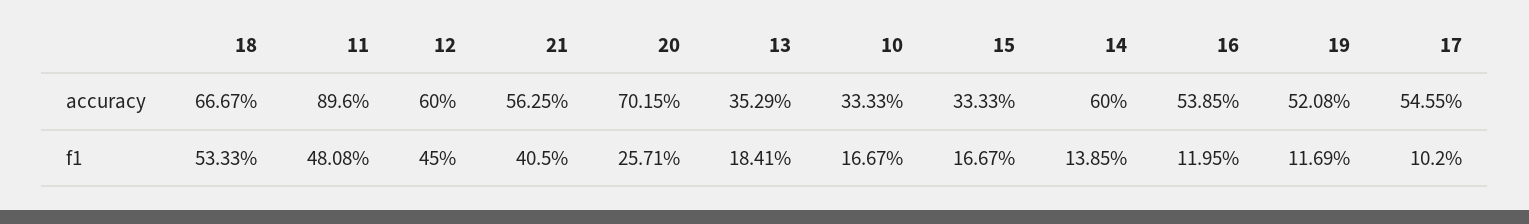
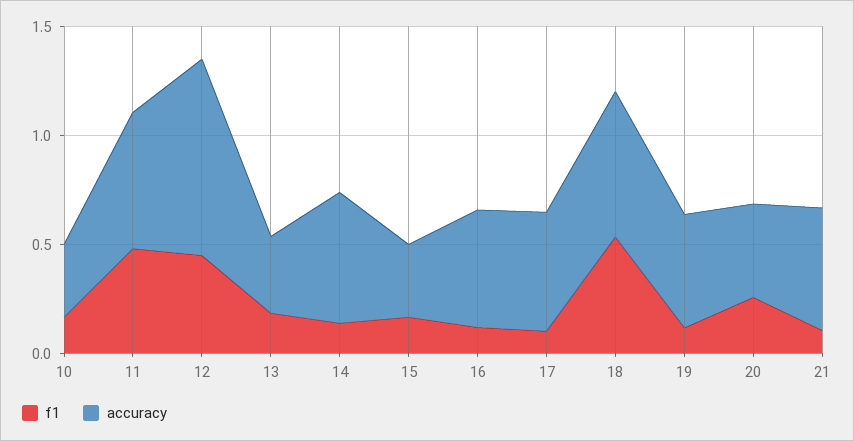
  {
    "accuracy": {
      "18": 0.6667,
-     "11": 0.896,
+     "11": 0.6,
-     "12": 0.6,
+     "12": 0.9,
      "21": 0.5625,
-     "20": 0.7015,
+     "20": 0.4,
      "13": 0.3529,
      "10": 0.3333,
      "15": 0.3333,
      "14": 0.6,
      "16": 0.5385,
      "19": 0.5208,
      "17": 0.5455
    },
    "f1": {
      "18": 0.5333,
      "11": 0.4808,
      "12": 0.45,
-     "21": 0.405,
+     "21": 0.1,
      "20": 0.2571,
      "13": 0.1841,
      "10": 0.1667,
      "15": 0.1667,
      "14": 0.1385,
      "16": 0.1195,
      "19": 0.1169,
      "17": 0.102
    }
  }

